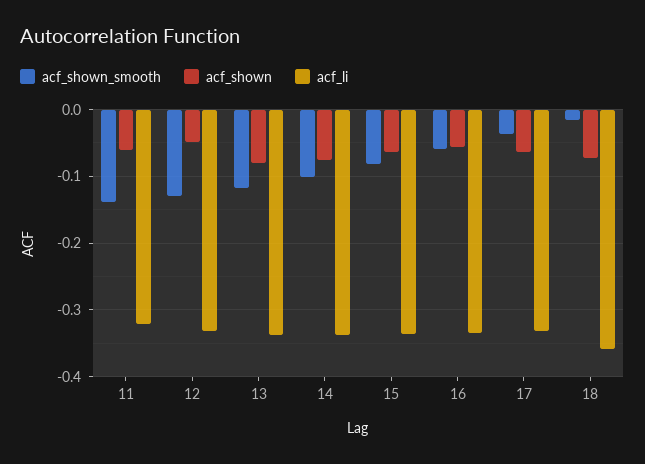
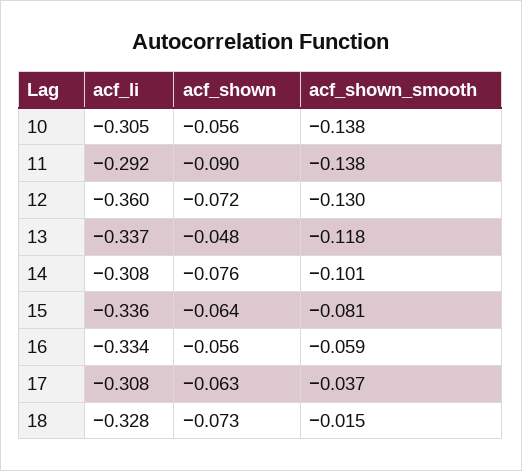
  {
    "acf_shown_smooth": {
      "11": -0.138,
      "12": -0.13,
      "13": -0.118,
      "14": -0.101,
      "15": -0.081,
      "16": -0.059,
      "17": -0.037,
-     "18": -0.015
+     "18": -0.015,
+     "10": -0.138
    },
    "acf_shown": {
-     "11": -0.06,
+     "11": -0.09,
-     "12": -0.05,
+     "12": -0.072,
-     "13": -0.08,
+     "13": -0.048,
      "14": -0.076,
      "15": -0.064,
      "16": -0.056,
      "17": -0.063,
-     "18": -0.073
+     "18": -0.073,
+     "10": -0.056
    },
    "acf_li": {
-     "11": -0.32,
+     "11": -0.292,
-     "12": -0.33,
+     "12": -0.36,
      "13": -0.337,
-     "14": -0.34,
+     "14": -0.308,
      "15": -0.336,
      "16": -0.334,
-     "17": -0.33,
+     "17": -0.308,
-     "18": -0.36
+     "18": -0.328,
+     "10": -0.305
    }
  }

